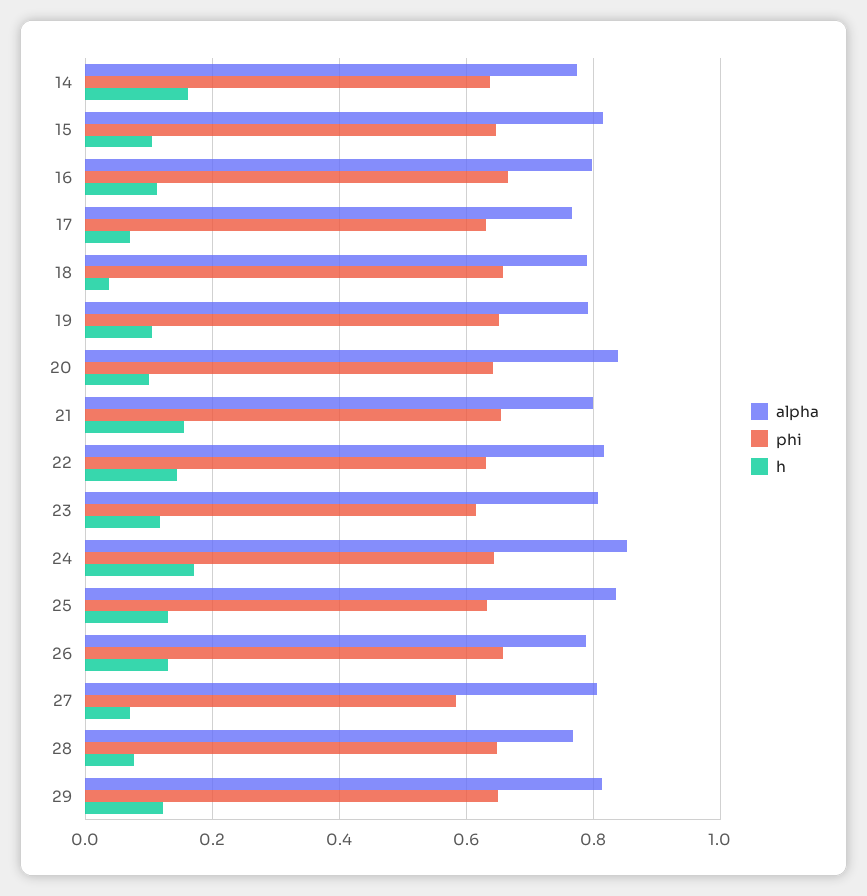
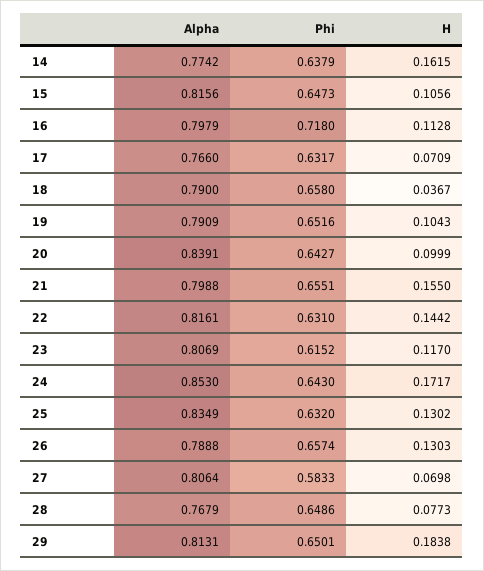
  {
    "alpha": {
      "14": 0.7742,
      "15": 0.8156,
      "16": 0.7979,
      "17": 0.766,
      "18": 0.79,
      "19": 0.7909,
      "20": 0.8391,
      "21": 0.7988,
      "22": 0.8161,
      "23": 0.8069,
      "24": 0.853,
      "25": 0.8349,
      "26": 0.7888,
      "27": 0.8064,
      "28": 0.7679,
      "29": 0.8131
    },
    "phi": {
      "14": 0.6379,
      "15": 0.6473,
-     "16": 0.66,
+     "16": 0.718,
      "17": 0.6317,
      "18": 0.658,
      "19": 0.6516,
      "20": 0.6427,
      "21": 0.6551,
      "22": 0.631,
      "23": 0.6152,
      "24": 0.643,
      "25": 0.632,
      "26": 0.6574,
      "27": 0.5833,
      "28": 0.6486,
      "29": 0.6501
    },
    "h": {
      "14": 0.1615,
      "15": 0.1056,
      "16": 0.1128,
      "17": 0.0709,
      "18": 0.0367,
      "19": 0.1043,
      "20": 0.0999,
      "21": 0.155,
      "22": 0.1442,
      "23": 0.117,
      "24": 0.1717,
      "25": 0.1302,
      "26": 0.1303,
      "27": 0.0698,
      "28": 0.0773,
-     "29": 0.12
+     "29": 0.1838
    }
  }

